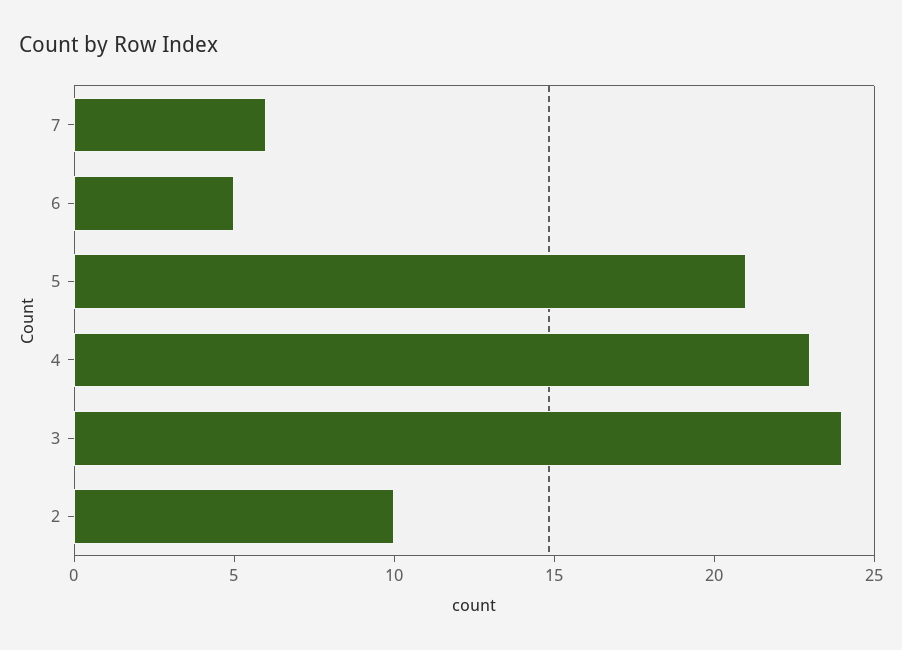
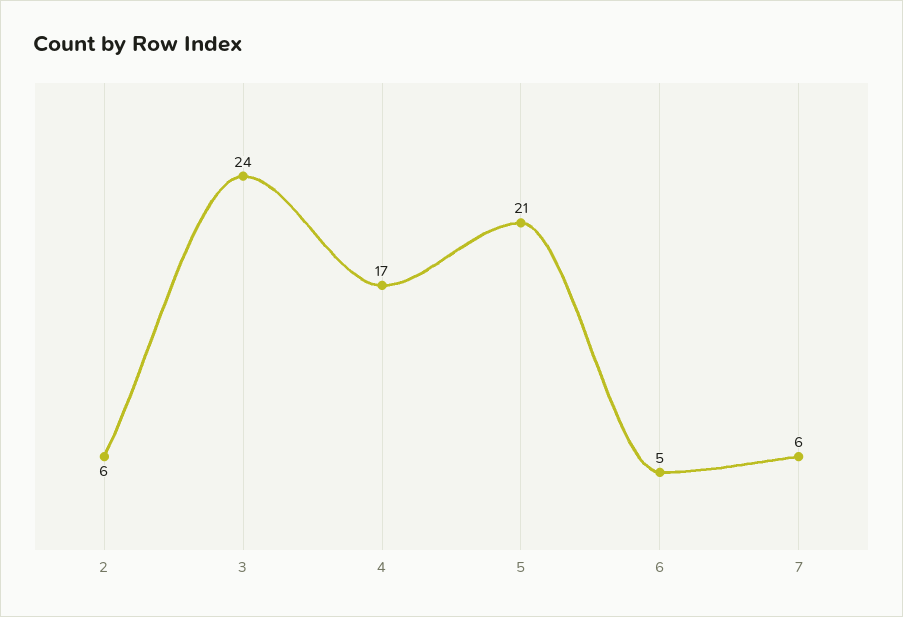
  {
    "7": 6,
    "6": 5,
    "5": 21,
-   "4": 23,
+   "4": 17,
    "3": 24,
-   "2": 10
+   "2": 6
  }

